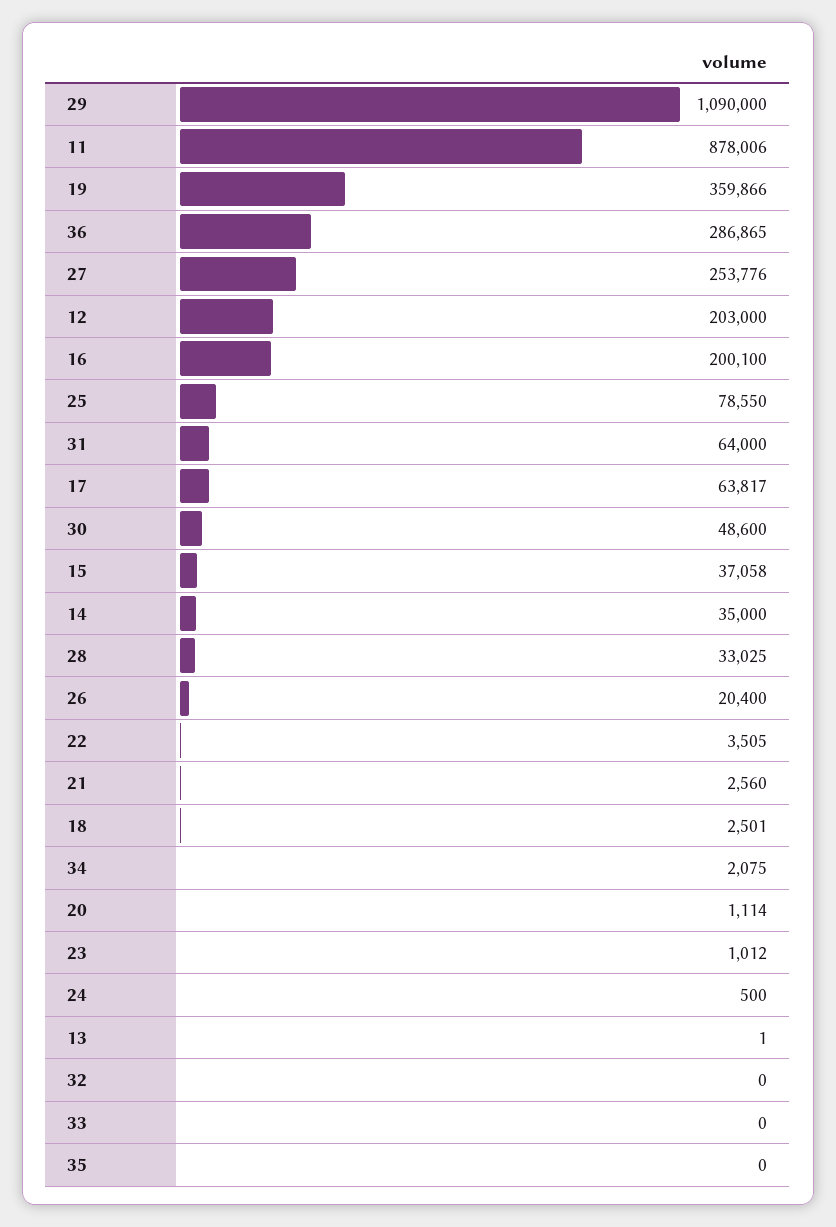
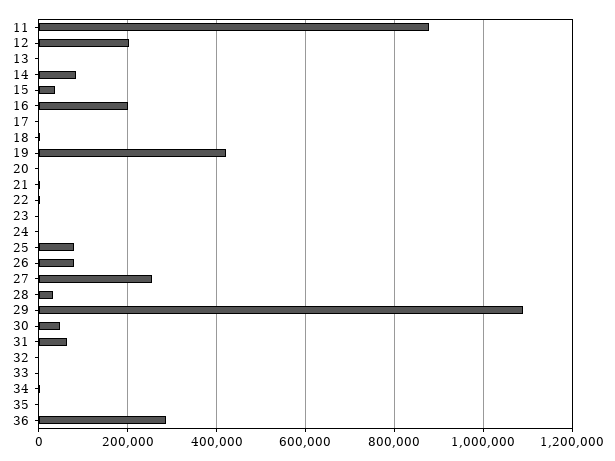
  {
    "29": 1090000,
    "11": 878006,
-   "19": 359866,
+   "19": 420000,
    "36": 286865,
    "27": 253776,
    "12": 203000,
    "16": 200100,
    "25": 78550,
    "31": 64000,
-   "17": 63817,
+   "17": 0,
    "30": 48600,
    "15": 37058,
-   "14": 35000,
+   "14": 80000,
    "28": 33025,
-   "26": 20400,
+   "26": 80000,
    "22": 3505,
    "21": 2560,
    "18": 2501,
    "34": 2075,
    "20": 1114,
    "23": 1012,
    "24": 500,
    "13": 1,
    "32": 0,
    "33": 0,
    "35": 0
  }

